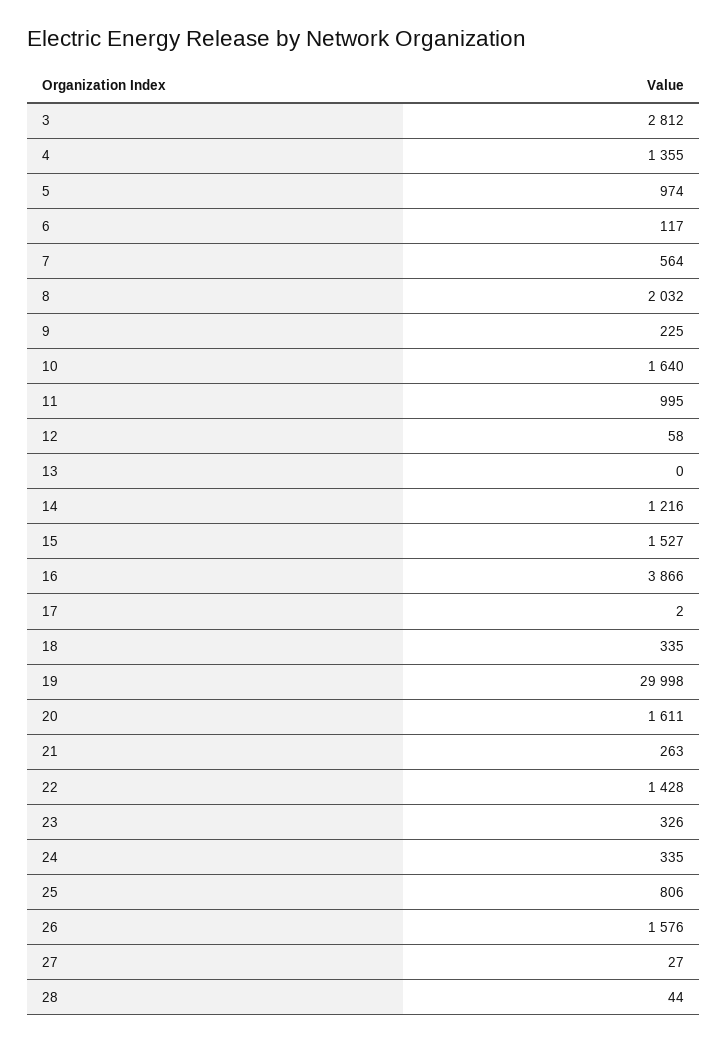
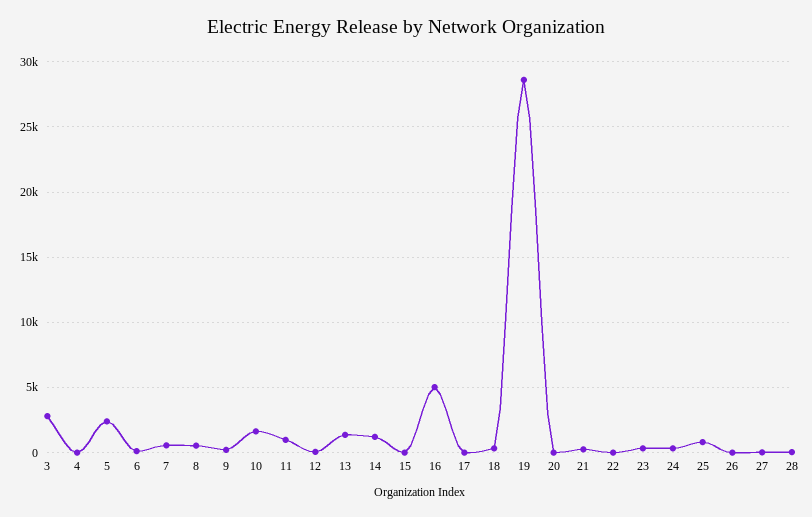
  {
    "3": 2812,
-   "4": 1355,
+   "4": 0,
-   "5": 974,
+   "5": 2500,
    "6": 117,
    "7": 564,
-   "8": 2032,
+   "8": 500,
    "9": 225,
    "10": 1640,
    "11": 995,
    "12": 58,
-   "13": 0,
+   "13": 1500,
    "14": 1216,
-   "15": 1527,
+   "15": 0,
-   "16": 3866,
+   "16": 5000,
    "17": 2,
    "18": 335,
-   "19": 29998,
+   "19": 28500,
-   "20": 1611,
+   "20": 0,
    "21": 263,
-   "22": 1428,
+   "22": 0,
    "23": 326,
    "24": 335,
    "25": 806,
-   "26": 1576,
+   "26": 0,
    "27": 27,
    "28": 44
  }

